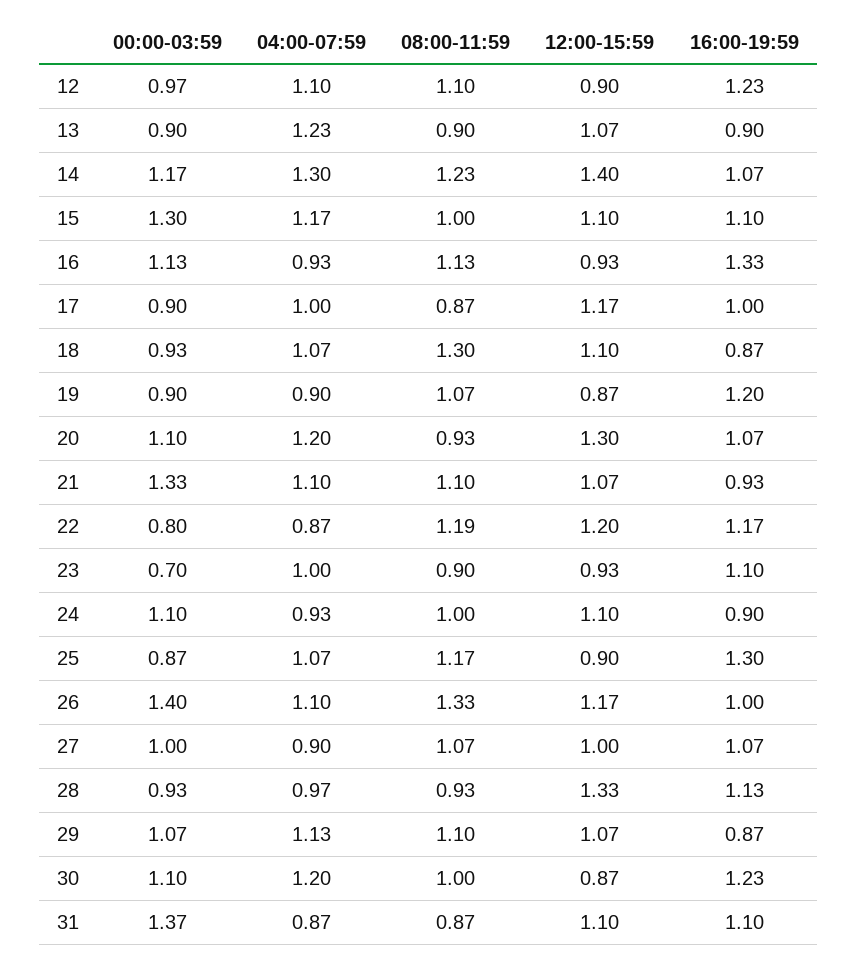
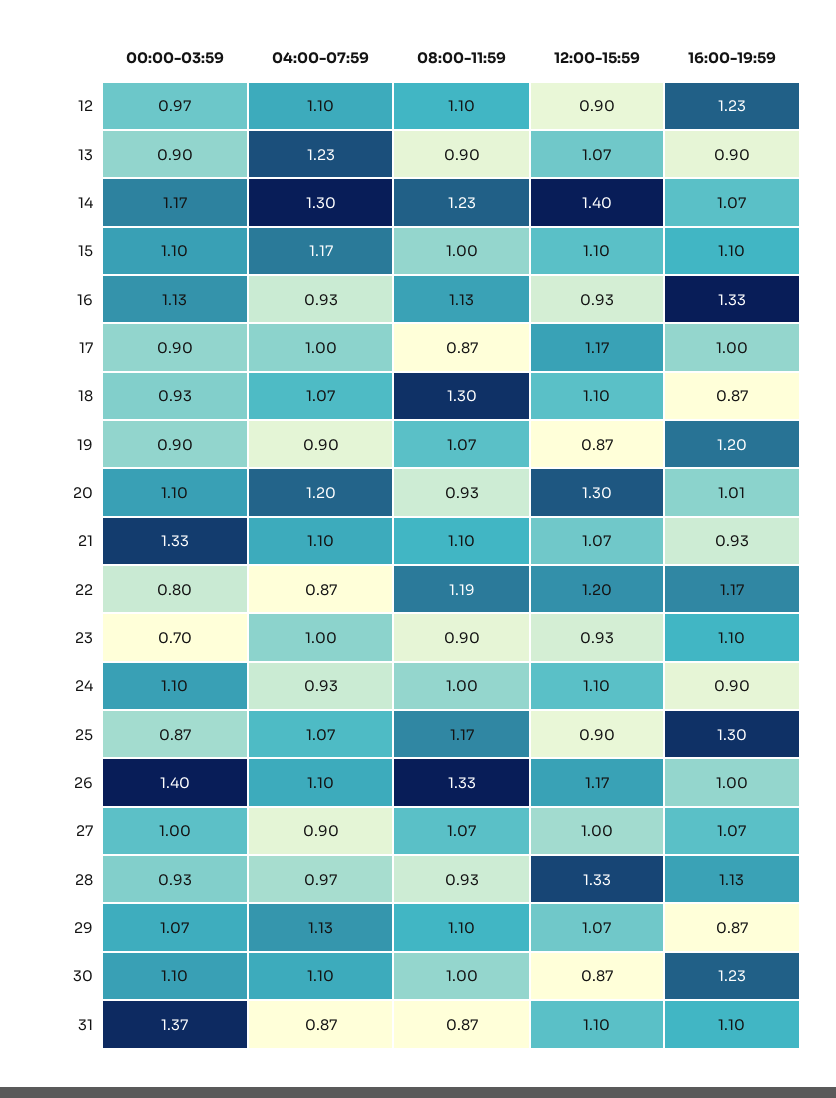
  {
    "00:00-03:59": {
      "12": 0.97,
      "13": 0.9,
      "14": 1.17,
-     "15": 1.3,
+     "15": 1.1,
      "16": 1.13,
      "17": 0.9,
      "18": 0.93,
      "19": 0.9,
      "20": 1.1,
      "21": 1.33,
      "22": 0.8,
      "23": 0.7,
      "24": 1.1,
      "25": 0.87,
      "26": 1.4,
      "27": 1,
      "28": 0.93,
      "29": 1.07,
      "30": 1.1,
      "31": 1.37
    },
    "04:00-07:59": {
      "12": 1.1,
      "13": 1.23,
      "14": 1.3,
      "15": 1.17,
      "16": 0.93,
      "17": 1,
      "18": 1.07,
      "19": 0.9,
      "20": 1.2,
      "21": 1.1,
      "22": 0.87,
      "23": 1,
      "24": 0.93,
      "25": 1.07,
      "26": 1.1,
      "27": 0.9,
      "28": 0.97,
      "29": 1.13,
-     "30": 1.2,
+     "30": 1.1,
      "31": 0.87
    },
    "08:00-11:59": {
      "12": 1.1,
      "13": 0.9,
      "14": 1.23,
      "15": 1,
      "16": 1.13,
      "17": 0.87,
      "18": 1.3,
      "19": 1.07,
      "20": 0.93,
      "21": 1.1,
      "22": 1.19,
      "23": 0.9,
      "24": 1,
      "25": 1.17,
      "26": 1.33,
      "27": 1.07,
      "28": 0.93,
      "29": 1.1,
      "30": 1,
      "31": 0.87
    },
    "12:00-15:59": {
      "12": 0.9,
      "13": 1.07,
      "14": 1.4,
      "15": 1.1,
      "16": 0.93,
      "17": 1.17,
      "18": 1.1,
      "19": 0.87,
      "20": 1.3,
      "21": 1.07,
      "22": 1.2,
      "23": 0.93,
      "24": 1.1,
      "25": 0.9,
      "26": 1.17,
      "27": 1,
      "28": 1.33,
      "29": 1.07,
      "30": 0.87,
      "31": 1.1
    },
    "16:00-19:59": {
      "12": 1.23,
      "13": 0.9,
      "14": 1.07,
      "15": 1.1,
      "16": 1.33,
      "17": 1,
      "18": 0.87,
      "19": 1.2,
-     "20": 1.07,
+     "20": 1.01,
      "21": 0.93,
      "22": 1.17,
      "23": 1.1,
      "24": 0.9,
      "25": 1.3,
      "26": 1,
      "27": 1.07,
      "28": 1.13,
      "29": 0.87,
      "30": 1.23,
      "31": 1.1
    }
  }

